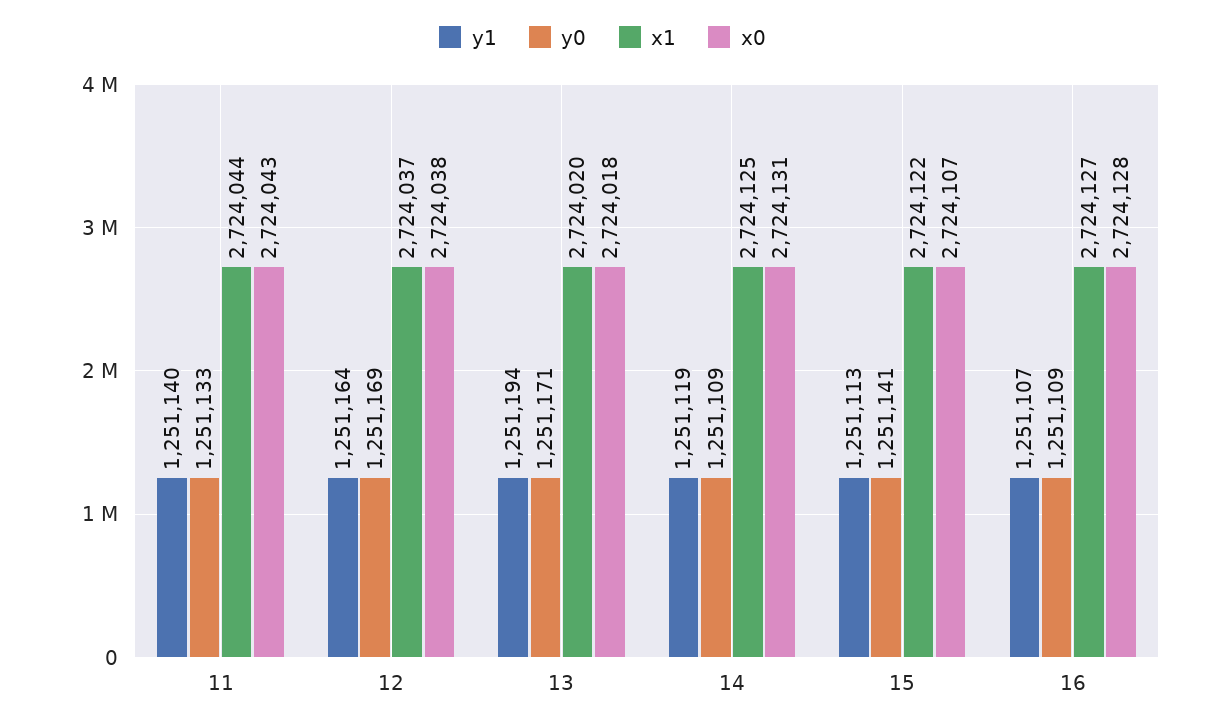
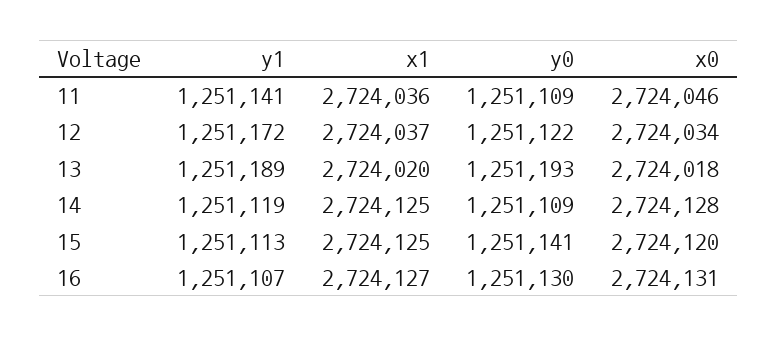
  {
    "y1": {
-     "11": 1251140,
+     "11": 1251141,
-     "12": 1251164,
+     "12": 1251172,
-     "13": 1251194,
+     "13": 1251189,
      "14": 1251119,
      "15": 1251113,
      "16": 1251107
    },
    "y0": {
-     "11": 1251133,
+     "11": 1251109,
-     "12": 1251169,
+     "12": 1251122,
-     "13": 1251171,
+     "13": 1251193,
      "14": 1251109,
      "15": 1251141,
-     "16": 1251109
+     "16": 1251130
    },
    "x1": {
-     "11": 2724044,
+     "11": 2724036,
      "12": 2724037,
      "13": 2724020,
      "14": 2724125,
-     "15": 2724122,
+     "15": 2724125,
      "16": 2724127
    },
    "x0": {
-     "11": 2724043,
+     "11": 2724046,
-     "12": 2724038,
+     "12": 2724034,
      "13": 2724018,
-     "14": 2724131,
+     "14": 2724128,
-     "15": 2724107,
+     "15": 2724120,
-     "16": 2724128
+     "16": 2724131
    }
  }

